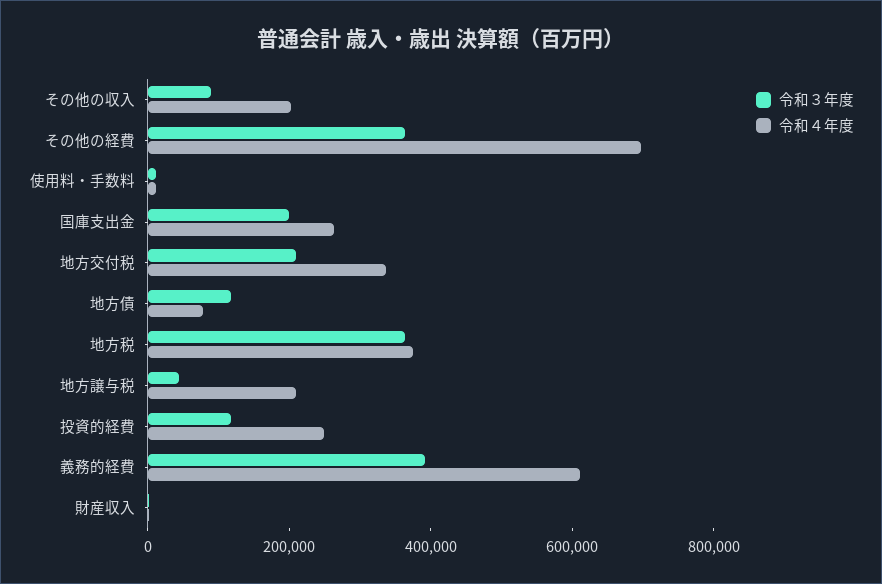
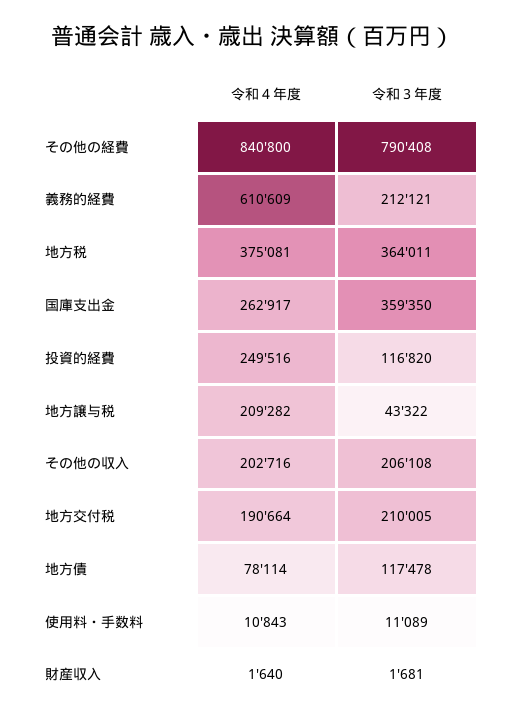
  {
    "令和３年度": {
-     "その他の収入": 100000,
+     "その他の収入": 206108,
-     "その他の経費": 350000,
+     "その他の経費": 790408,
      "使用料・手数料": 11089,
-     "国庫支出金": 200000,
+     "国庫支出金": 359350,
      "地方交付税": 210005,
      "地方債": 117478,
      "地方税": 364011,
      "地方譲与税": 43322,
      "投資的経費": 116820,
-     "義務的経費": 400000,
+     "義務的経費": 212121,
      "財産収入": 1681
    },
    "令和４年度": {
      "その他の収入": 202716,
-     "その他の経費": 700000,
+     "その他の経費": 840800,
      "使用料・手数料": 10843,
      "国庫支出金": 262917,
-     "地方交付税": 350000,
+     "地方交付税": 190664,
      "地方債": 78114,
      "地方税": 375081,
      "地方譲与税": 209282,
      "投資的経費": 249516,
      "義務的経費": 610609,
      "財産収入": 1640
    }
  }

